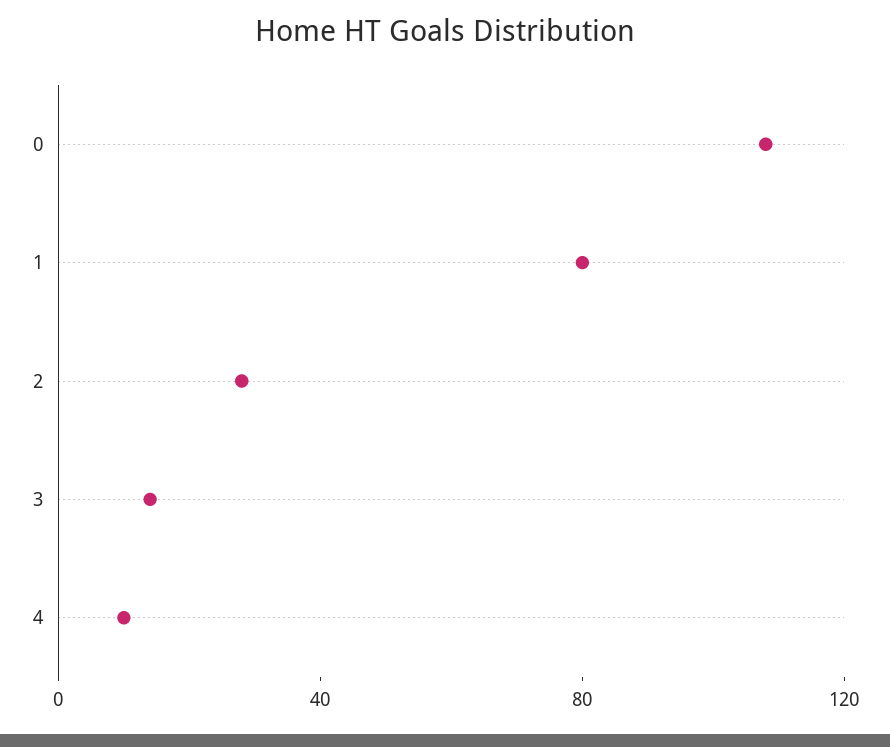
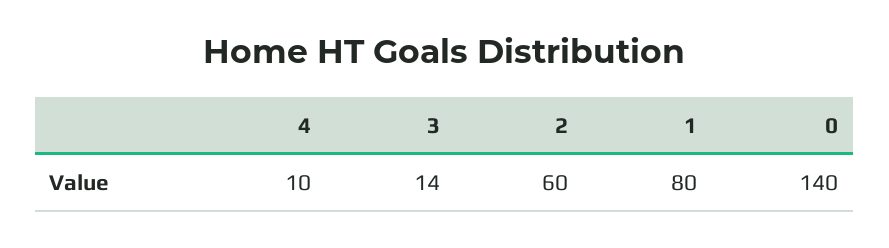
  {
-   "0": 110,
+   "0": 140,
    "1": 80,
-   "2": 30,
+   "2": 60,
    "3": 14,
    "4": 10
  }

